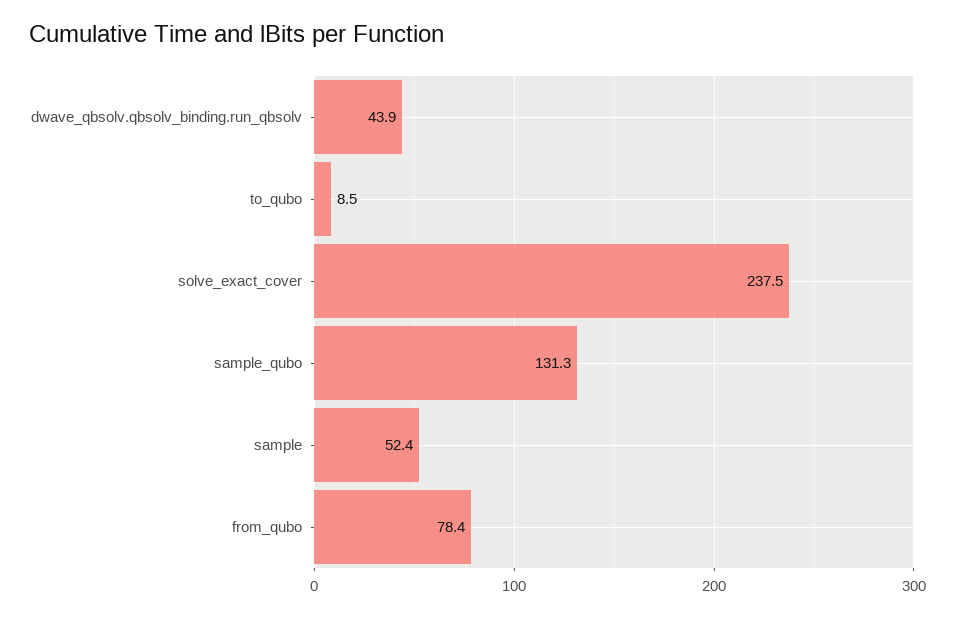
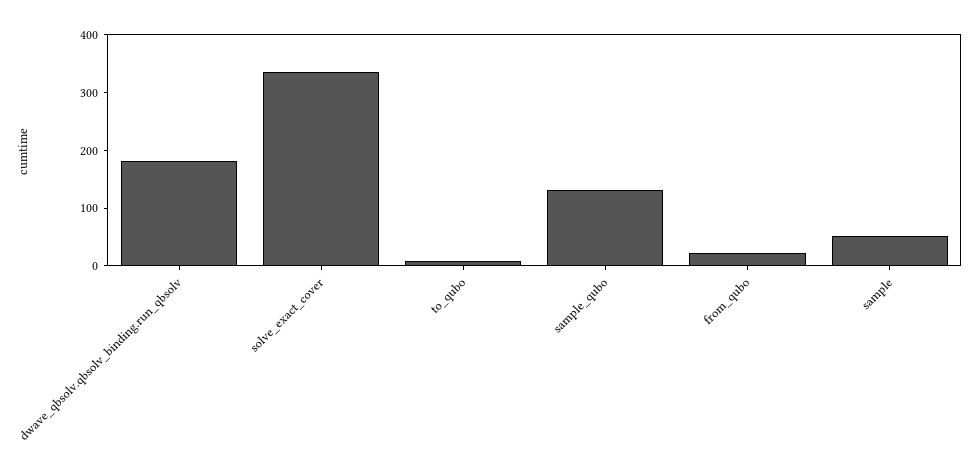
  {
-   "dwave_qbsolv.qbsolv_binding.run_qbsolv": 43.9,
+   "dwave_qbsolv.qbsolv_binding.run_qbsolv": 180,
    "to_qubo": 8.5,
-   "solve_exact_cover": 237.5,
+   "solve_exact_cover": 340,
    "sample_qubo": 131.3,
    "sample": 52.4,
-   "from_qubo": 78.4
+   "from_qubo": 20
  }

